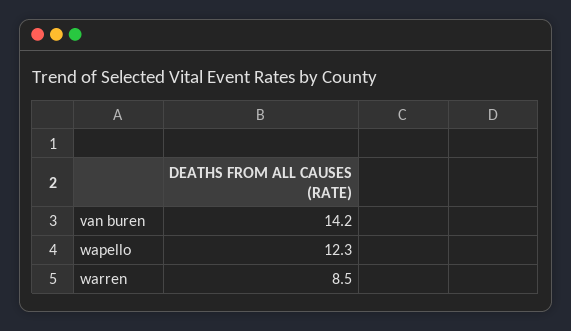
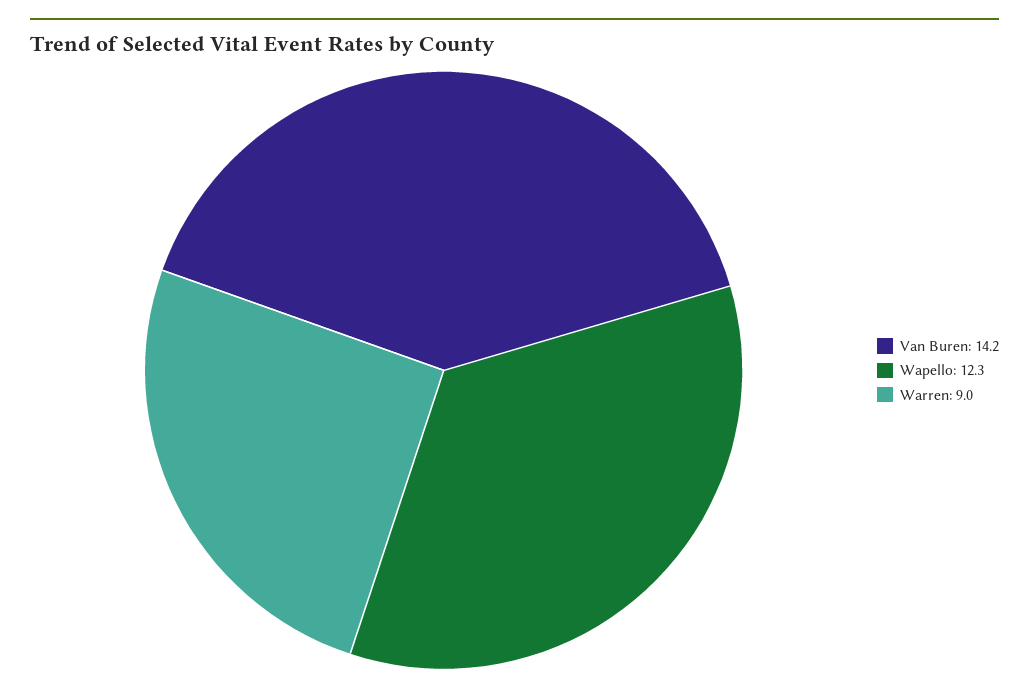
  {
    "van buren": 14.2,
    "wapello": 12.3,
-   "warren": 8.5
+   "warren": 9
  }

